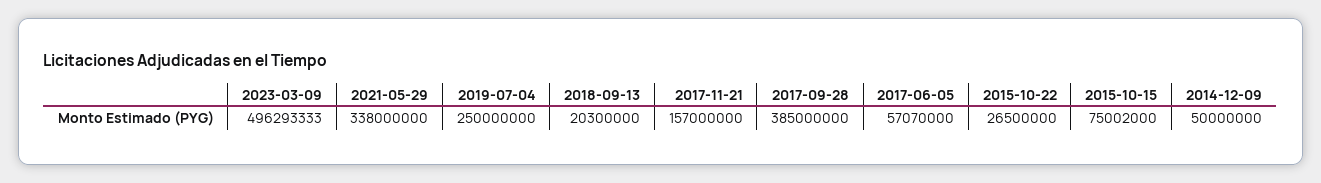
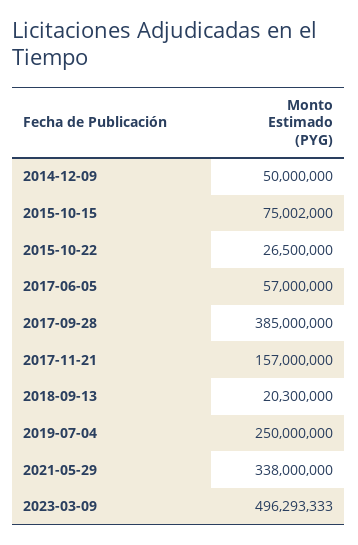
  {
    "2023-03-09": 496293333,
    "2021-05-29": 338000000,
    "2019-07-04": 250000000,
    "2018-09-13": 20300000,
    "2017-11-21": 157000000,
    "2017-09-28": 385000000,
-   "2017-06-05": 57070000,
+   "2017-06-05": 57000000,
    "2015-10-22": 26500000,
    "2015-10-15": 75002000,
    "2014-12-09": 50000000
  }

